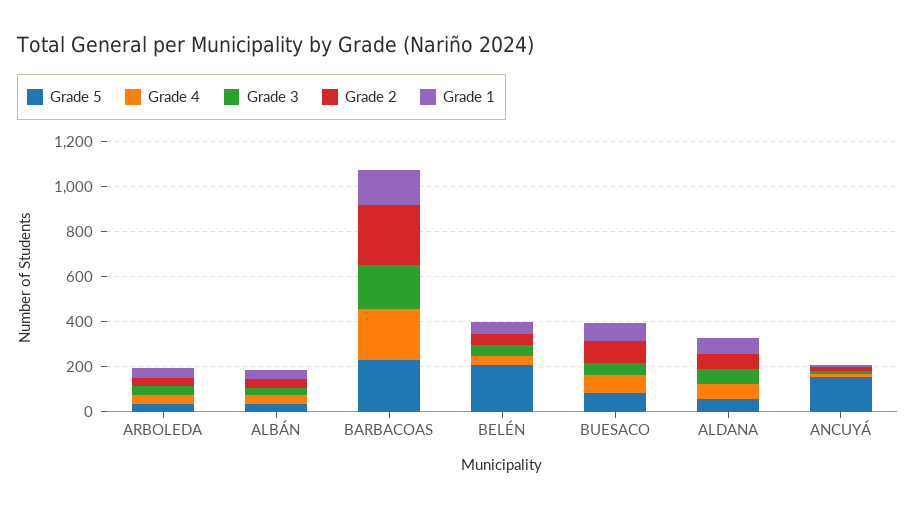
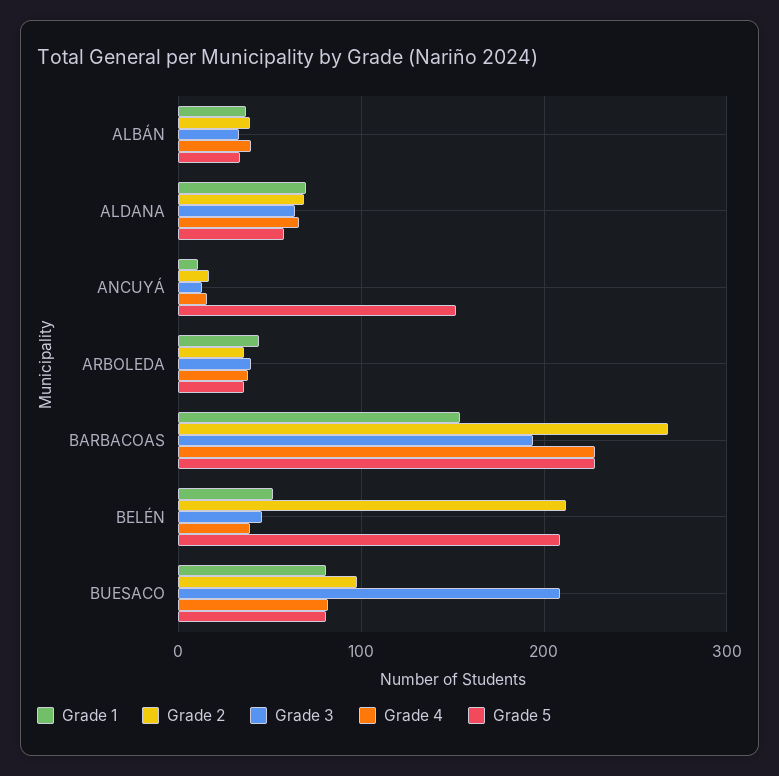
  {
    "Grade 5": {
      "ARBOLEDA": 40,
      "ALBÁN": 30,
      "BARBACOAS": 230,
      "BELÉN": 210,
      "BUESACO": 80,
      "ALDANA": 60,
      "ANCUYÁ": 150
    },
    "Grade 4": {
      "ARBOLEDA": 40,
      "ALBÁN": 40,
      "BARBACOAS": 230,
      "BELÉN": 40,
      "BUESACO": 80,
      "ALDANA": 70,
      "ANCUYÁ": 20
    },
    "Grade 3": {
      "ARBOLEDA": 40,
      "ALBÁN": 30,
      "BARBACOAS": 190,
      "BELÉN": 50,
-     "BUESACO": 50,
+     "BUESACO": 210,
      "ALDANA": 60,
      "ANCUYÁ": 10
    },
    "Grade 2": {
      "ARBOLEDA": 40,
      "ALBÁN": 40,
      "BARBACOAS": 270,
-     "BELÉN": 50,
+     "BELÉN": 210,
      "BUESACO": 100,
      "ALDANA": 70,
      "ANCUYÁ": 20
    },
    "Grade 1": {
      "ARBOLEDA": 40,
      "ALBÁN": 40,
      "BARBACOAS": 150,
      "BELÉN": 50,
      "BUESACO": 80,
      "ALDANA": 70,
      "ANCUYÁ": 10
    }
  }

